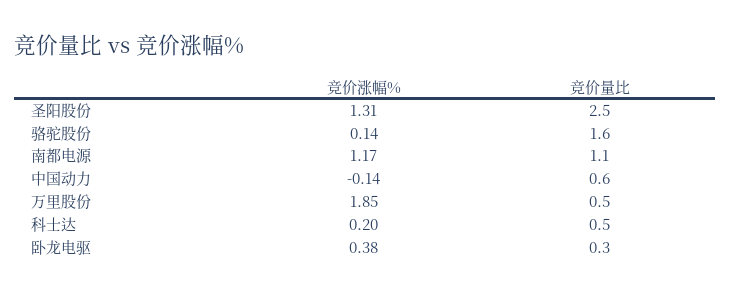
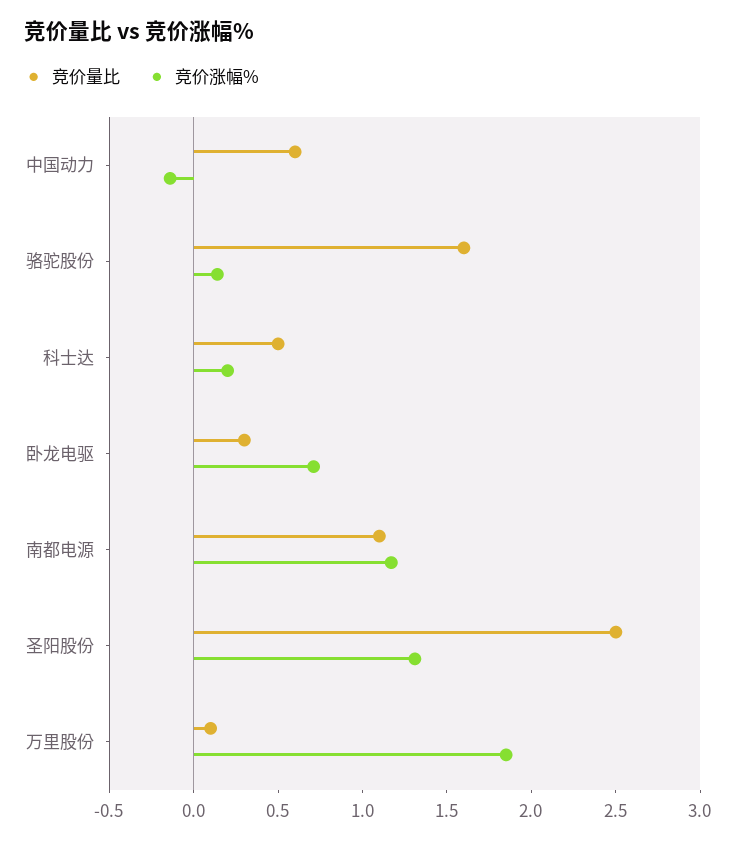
  {
    "竞价涨幅%": {
      "圣阳股份": 1.31,
      "骆驼股份": 0.14,
      "南都电源": 1.17,
      "中国动力": -0.14,
      "万里股份": 1.85,
      "科士达": 0.2,
-     "卧龙电驱": 0.38
+     "卧龙电驱": 0.7
    },
    "竞价量比": {
      "圣阳股份": 2.5,
      "骆驼股份": 1.6,
      "南都电源": 1.1,
      "中国动力": 0.6,
-     "万里股份": 0.5,
+     "万里股份": 0.1,
      "科士达": 0.5,
      "卧龙电驱": 0.3
    }
  }

